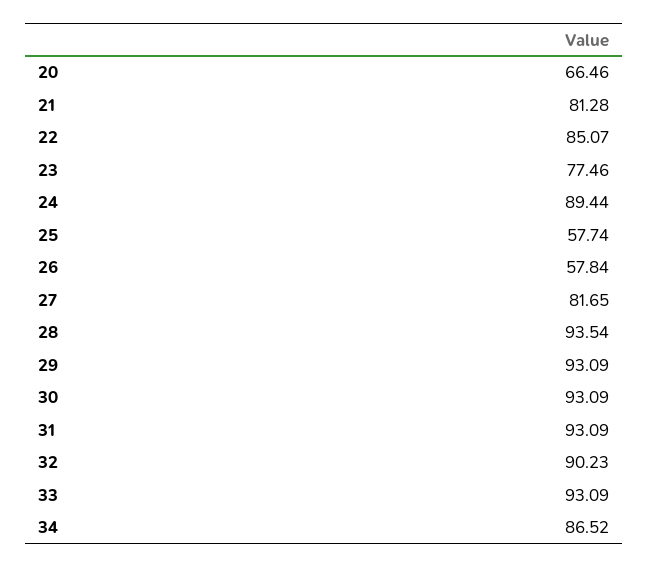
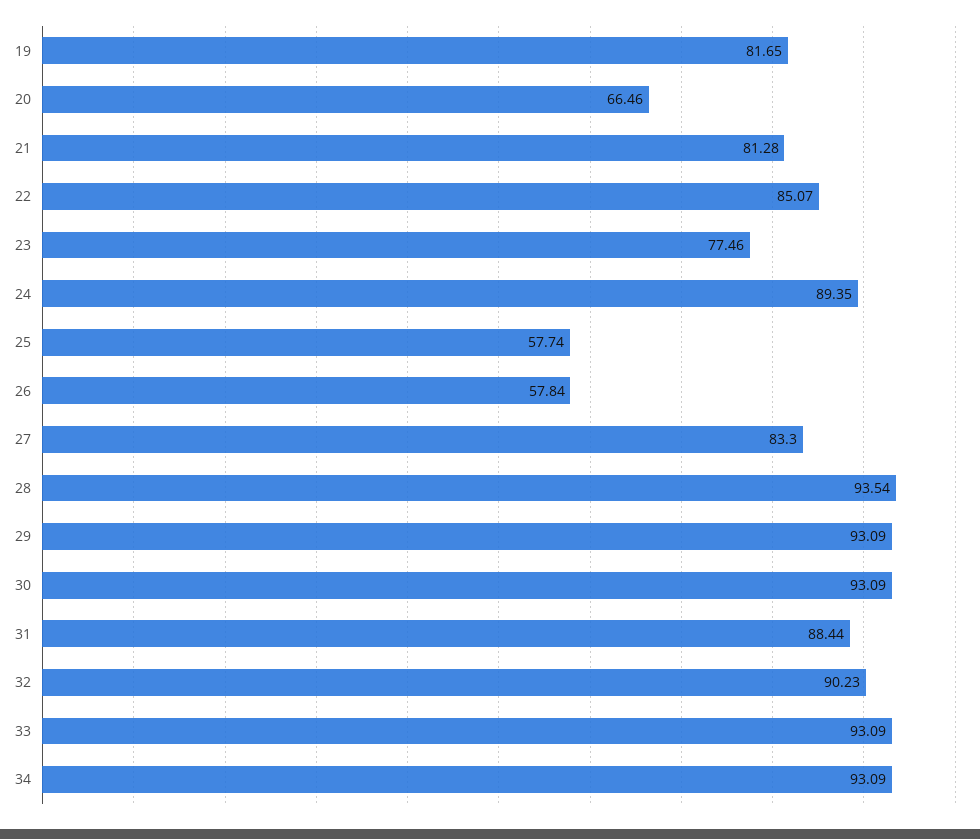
  {
    "20": 66.46,
    "21": 81.28,
    "22": 85.07,
    "23": 77.46,
-   "24": 89.44,
+   "24": 89.35,
    "25": 57.74,
    "26": 57.84,
-   "27": 81.65,
+   "27": 83.3,
    "28": 93.54,
    "29": 93.09,
    "30": 93.09,
-   "31": 93.09,
+   "31": 88.44,
    "32": 90.23,
    "33": 93.09,
-   "34": 86.52
+   "34": 93.09,
+   "19": 81.65
  }

